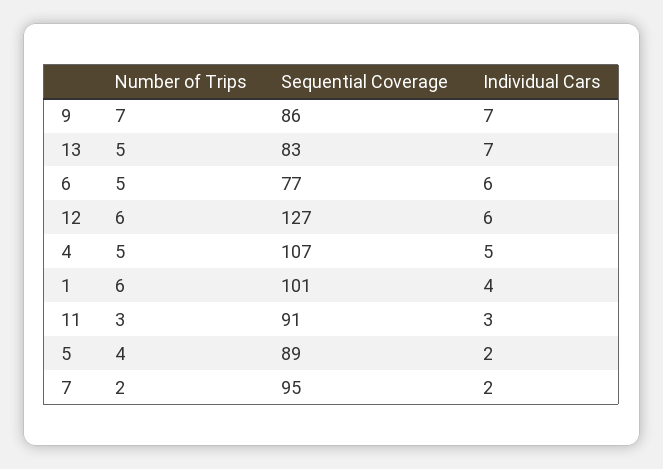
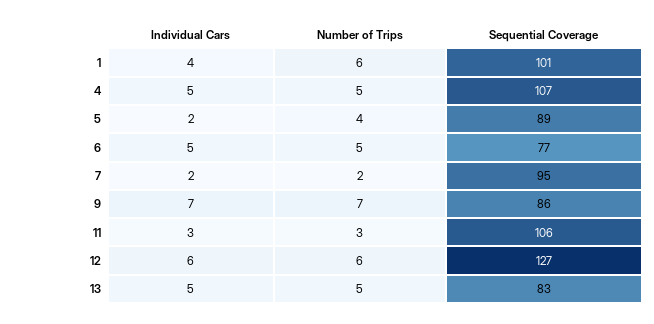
  {
    "Number of Trips": {
      "9": 7,
      "13": 5,
      "6": 5,
      "12": 6,
      "4": 5,
      "1": 6,
      "11": 3,
      "5": 4,
      "7": 2
    },
    "Sequential Coverage": {
      "9": 86,
      "13": 83,
      "6": 77,
      "12": 127,
      "4": 107,
      "1": 101,
-     "11": 91,
+     "11": 106,
      "5": 89,
      "7": 95
    },
    "Individual Cars": {
      "9": 7,
-     "13": 7,
+     "13": 5,
-     "6": 6,
+     "6": 5,
      "12": 6,
      "4": 5,
      "1": 4,
      "11": 3,
      "5": 2,
      "7": 2
    }
  }

